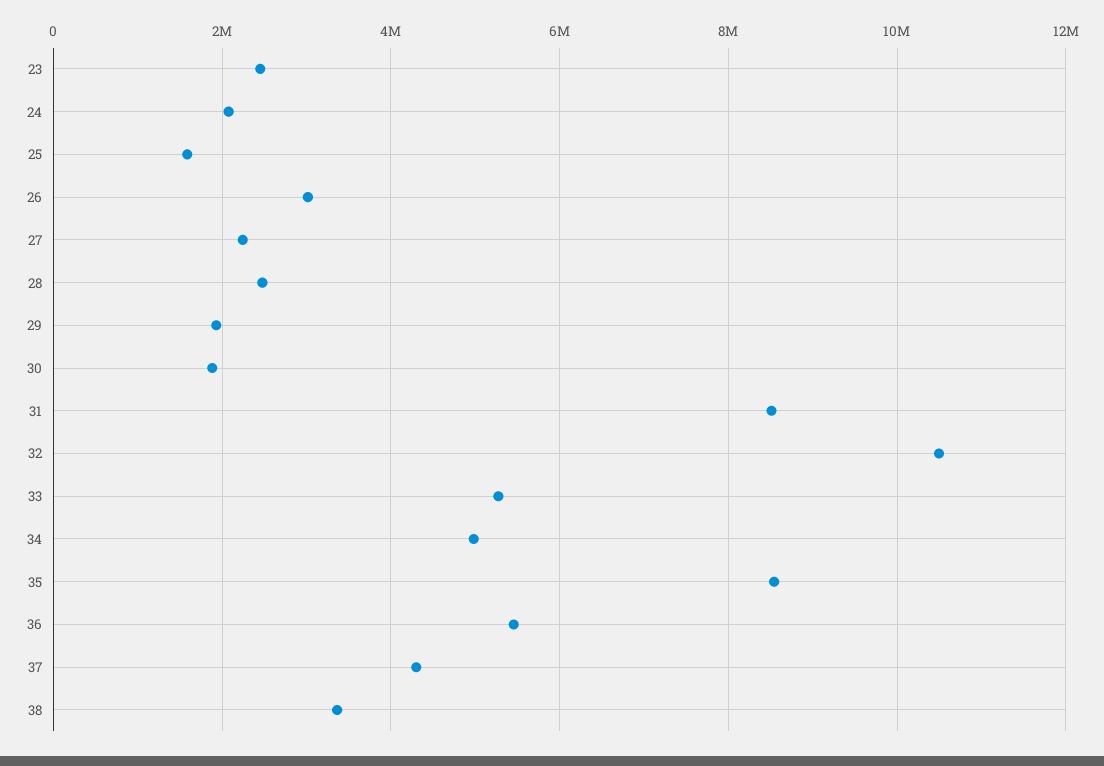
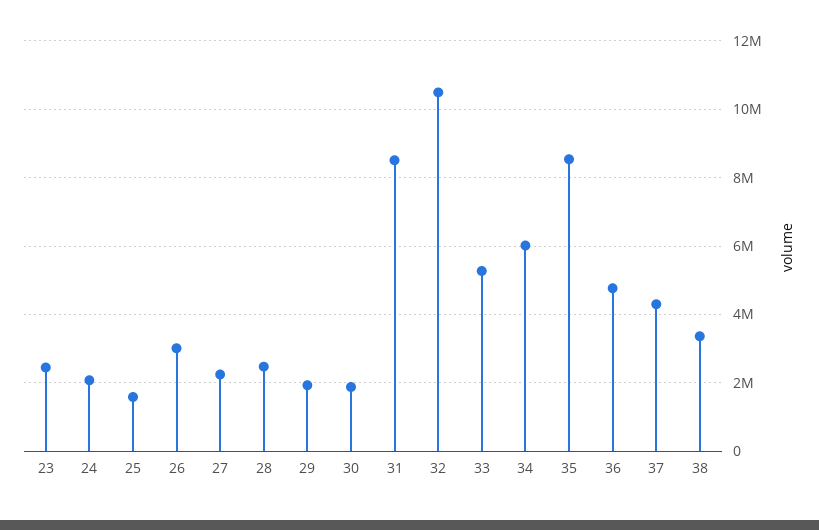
  {
    "23": 2400000,
    "24": 2000000,
    "25": 1600000,
    "26": 3000000,
    "27": 2200000,
    "28": 2400000,
    "29": 2000000,
    "30": 1800000,
    "31": 8600000,
    "32": 10400000,
    "33": 5200000,
-   "34": 5000000,
+   "34": 6000000,
    "35": 8600000,
-   "36": 5400000,
+   "36": 4800000,
    "37": 4400000,
    "38": 3400000
  }

